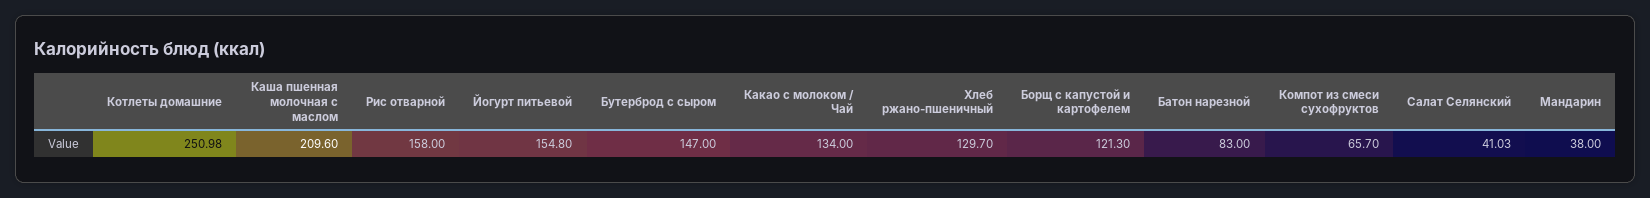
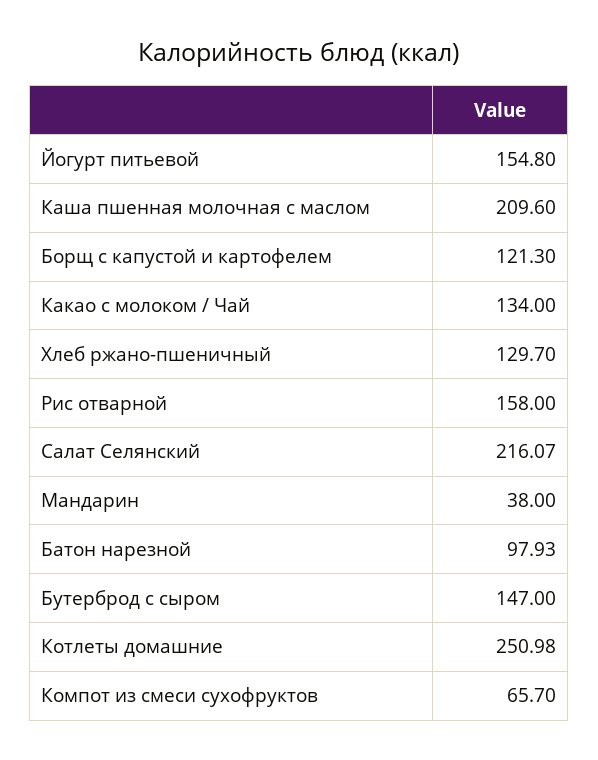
  {
    "Котлеты домашние": 250.98,
    "Каша пшенная молочная с маслом": 209.6,
    "Рис отварной": 158,
    "Йогурт питьевой": 154.8,
    "Бутерброд с сыром": 147,
    "Какао с молоком / Чай": 134,
    "Хлеб ржано-пшеничный": 129.7,
    "Борщ с капустой и картофелем": 121.3,
-   "Батон нарезной": 83,
+   "Батон нарезной": 97.93,
    "Компот из смеси сухофруктов": 65.7,
-   "Салат Селянский": 41.03,
+   "Салат Селянский": 216.07,
    "Мандарин": 38
  }

